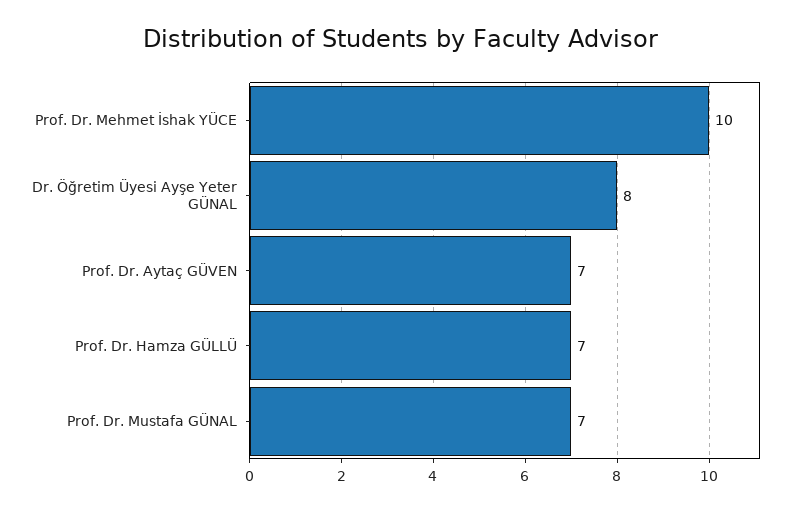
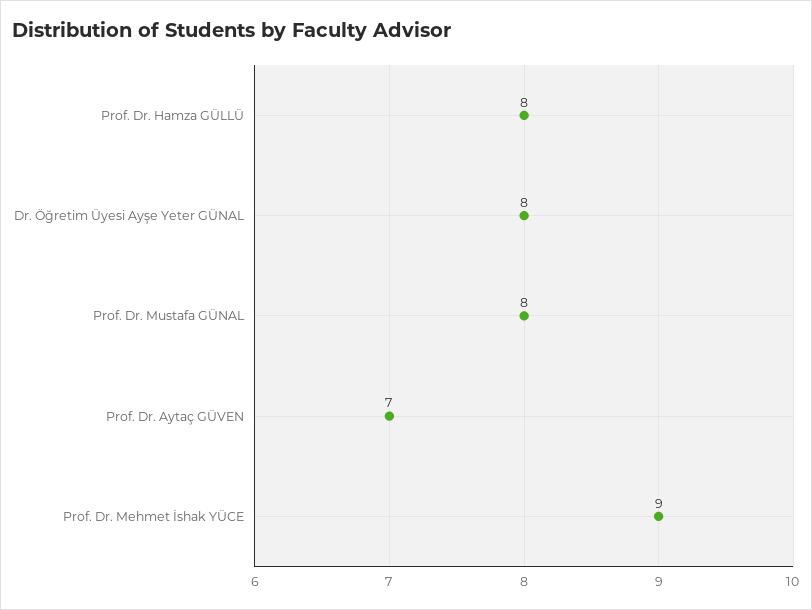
  {
-   "Prof. Dr. Mehmet İshak YÜCE": 10,
+   "Prof. Dr. Mehmet İshak YÜCE": 9,
    "Dr. Öğretim Üyesi Ayşe Yeter GÜNAL": 8,
    "Prof. Dr. Aytaç GÜVEN": 7,
-   "Prof. Dr. Hamza GÜLLÜ": 7,
+   "Prof. Dr. Hamza GÜLLÜ": 8,
-   "Prof. Dr. Mustafa GÜNAL": 7
+   "Prof. Dr. Mustafa GÜNAL": 8
  }

